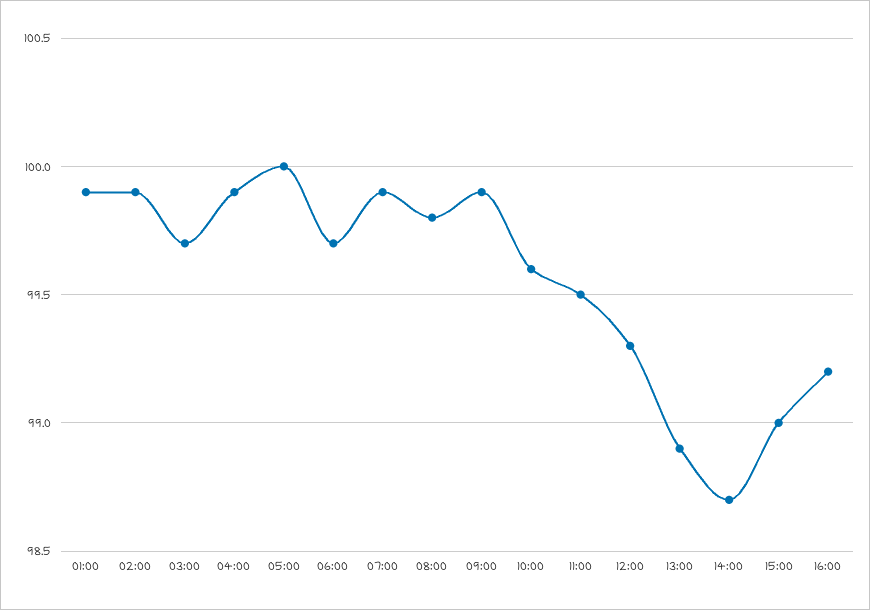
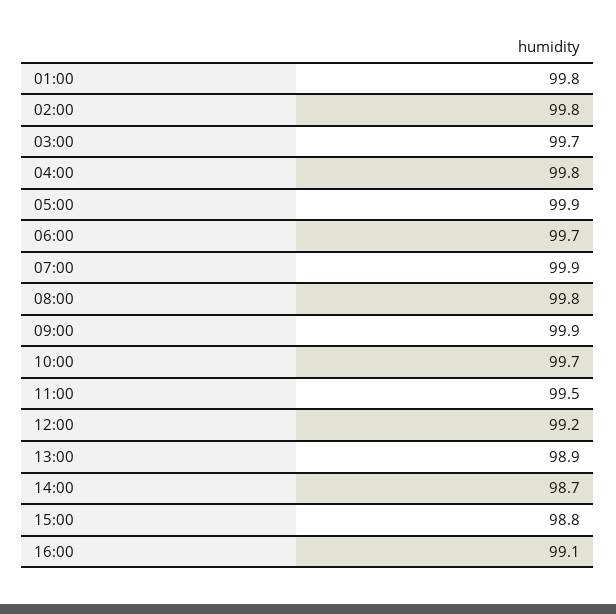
  {
-   "01:00": 99.9,
+   "01:00": 99.8,
-   "02:00": 99.9,
+   "02:00": 99.8,
    "03:00": 99.7,
-   "04:00": 99.9,
+   "04:00": 99.8,
-   "05:00": 100,
+   "05:00": 99.9,
    "06:00": 99.7,
    "07:00": 99.9,
    "08:00": 99.8,
    "09:00": 99.9,
-   "10:00": 99.6,
+   "10:00": 99.7,
    "11:00": 99.5,
-   "12:00": 99.3,
+   "12:00": 99.2,
    "13:00": 98.9,
    "14:00": 98.7,
-   "15:00": 99,
+   "15:00": 98.8,
-   "16:00": 99.2
+   "16:00": 99.1
  }

